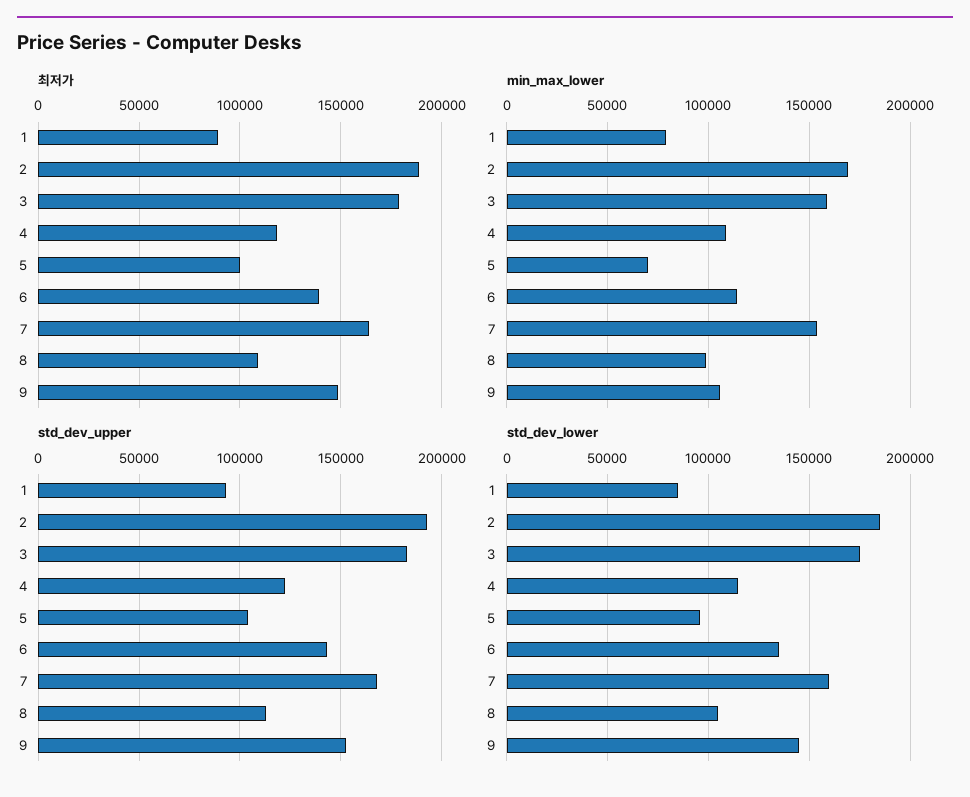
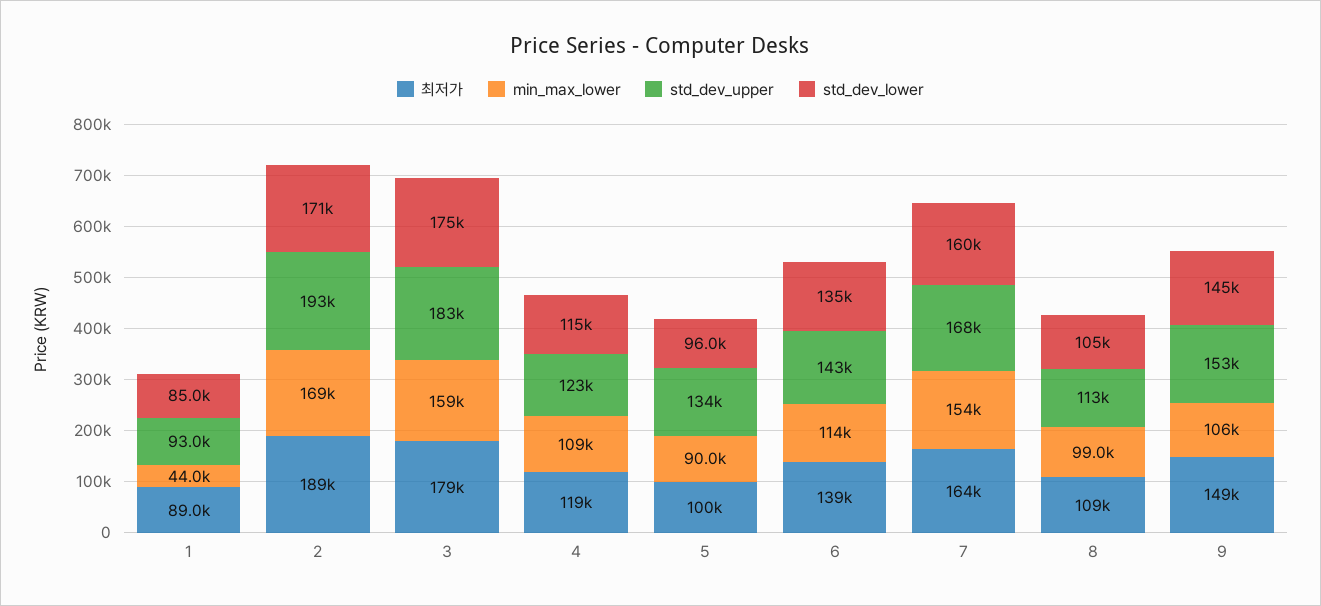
  {
    "최저가": {
      "1": 89000,
      "2": 189000,
      "3": 179000,
      "4": 119000,
      "5": 100000,
      "6": 139000,
      "7": 164000,
      "8": 109000,
      "9": 149000
    },
    "min_max_lower": {
-     "1": 80000,
+     "1": 44000,
      "2": 169000,
      "3": 159000,
      "4": 109000,
-     "5": 70000,
+     "5": 90000,
      "6": 114000,
      "7": 154000,
      "8": 99000,
      "9": 106000
    },
    "std_dev_upper": {
      "1": 93000,
      "2": 193000,
      "3": 183000,
      "4": 123000,
-     "5": 105000,
+     "5": 134000,
      "6": 143000,
      "7": 168000,
      "8": 113000,
      "9": 153000
    },
    "std_dev_lower": {
      "1": 85000,
-     "2": 185000,
+     "2": 171000,
      "3": 175000,
      "4": 115000,
      "5": 96000,
      "6": 135000,
      "7": 160000,
      "8": 105000,
      "9": 145000
    }
  }

